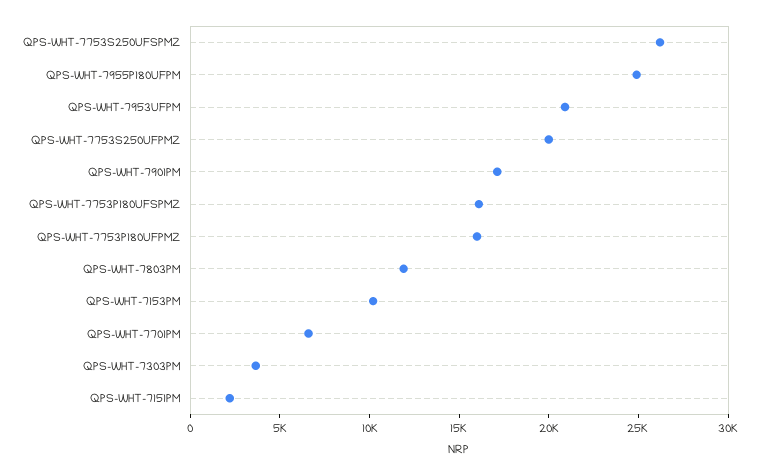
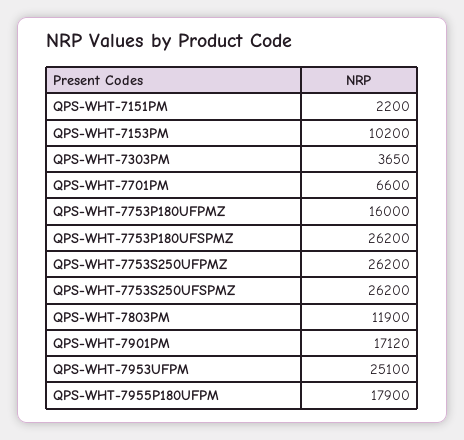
  {
    "QPS-WHT-7753S250UFSPMZ": 26200,
-   "QPS-WHT-7955P180UFPM": 25000,
+   "QPS-WHT-7955P180UFPM": 17900,
-   "QPS-WHT-7953UFPM": 21000,
+   "QPS-WHT-7953UFPM": 25100,
-   "QPS-WHT-7753S250UFPMZ": 20000,
+   "QPS-WHT-7753S250UFPMZ": 26200,
    "QPS-WHT-7901PM": 17120,
-   "QPS-WHT-7753P180UFSPMZ": 16000,
+   "QPS-WHT-7753P180UFSPMZ": 26200,
    "QPS-WHT-7753P180UFPMZ": 16000,
    "QPS-WHT-7803PM": 11900,
    "QPS-WHT-7153PM": 10200,
    "QPS-WHT-7701PM": 6600,
    "QPS-WHT-7303PM": 3650,
    "QPS-WHT-7151PM": 2200
  }

